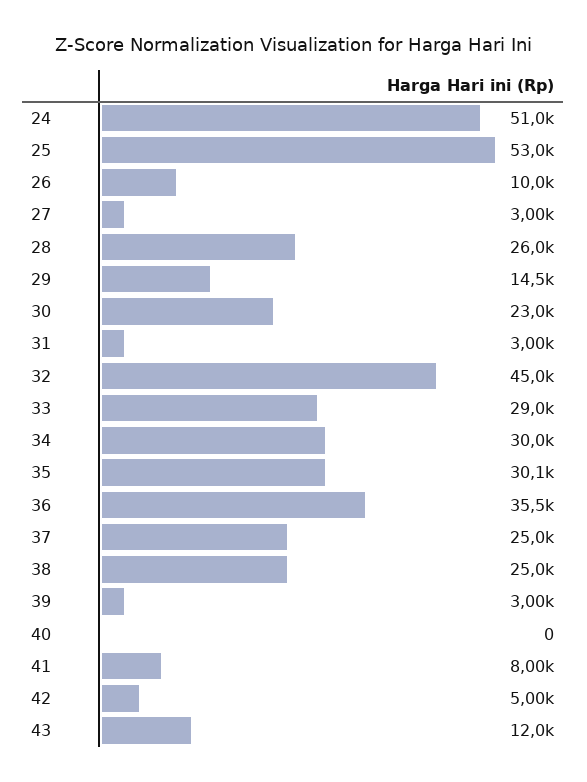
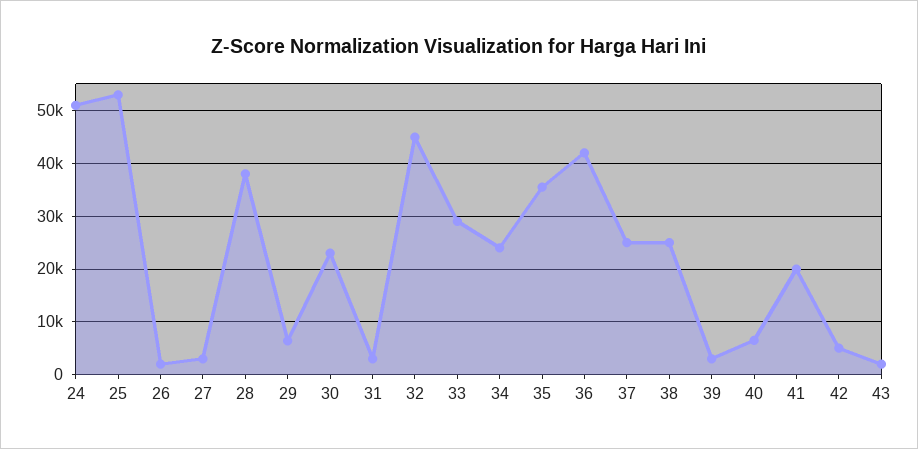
  {
    "24": 51000,
    "25": 53000,
-   "26": 10000,
+   "26": 2000,
    "27": 3000,
-   "28": 26000,
+   "28": 38000,
-   "29": 14500,
+   "29": 6000,
    "30": 23000,
    "31": 3000,
    "32": 45000,
    "33": 29000,
-   "34": 30000,
+   "34": 24000,
-   "35": 30100,
+   "35": 36000,
-   "36": 35500,
+   "36": 42000,
    "37": 25000,
    "38": 25000,
    "39": 3000,
-   "40": 0,
+   "40": 6000,
-   "41": 8000,
+   "41": 20000,
    "42": 5000,
-   "43": 12000
+   "43": 2000
  }

